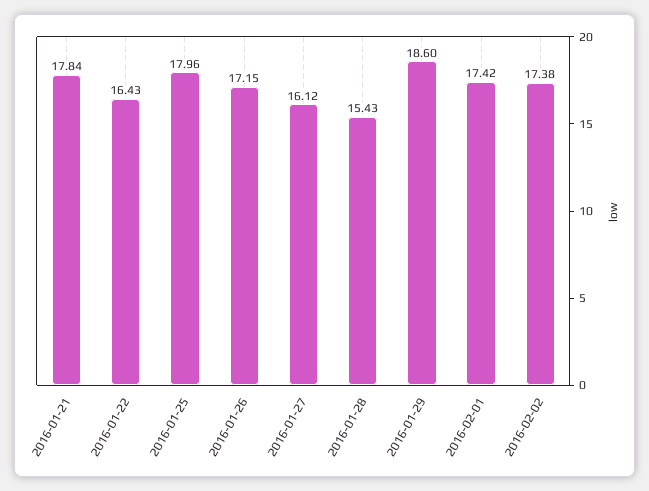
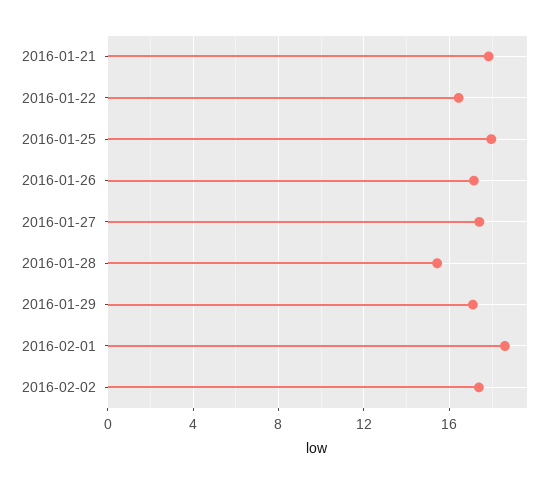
  {
    "2016-01-21": 17.84,
    "2016-01-22": 16.43,
    "2016-01-25": 17.96,
    "2016-01-26": 17.15,
-   "2016-01-27": 16.12,
+   "2016-01-27": 17.5,
    "2016-01-28": 15.43,
-   "2016-01-29": 18.6,
+   "2016-01-29": 17,
-   "2016-02-01": 17.42,
+   "2016-02-01": 18.5,
    "2016-02-02": 17.38
  }

